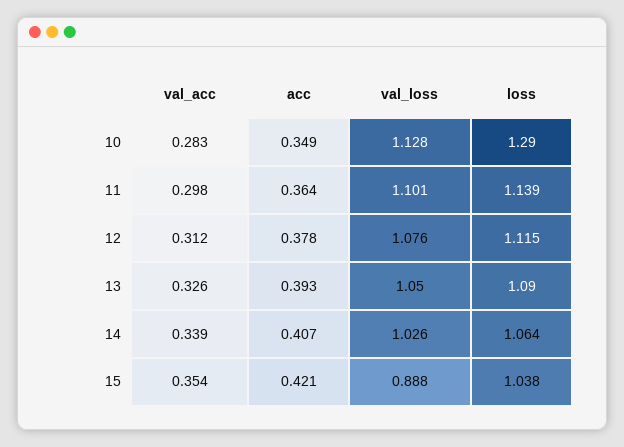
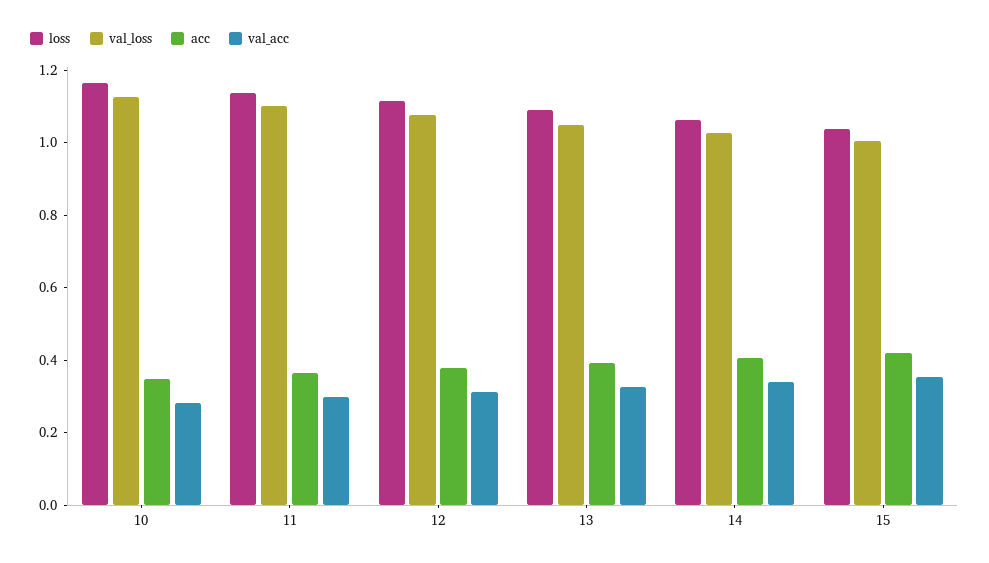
  {
    "val_acc": {
      "10": 0.283,
      "11": 0.298,
      "12": 0.312,
      "13": 0.326,
      "14": 0.339,
      "15": 0.354
    },
    "acc": {
      "10": 0.349,
      "11": 0.364,
      "12": 0.378,
      "13": 0.393,
      "14": 0.407,
      "15": 0.421
    },
    "val_loss": {
      "10": 1.128,
      "11": 1.101,
      "12": 1.076,
      "13": 1.05,
      "14": 1.026,
-     "15": 0.888
+     "15": 1
    },
    "loss": {
-     "10": 1.29,
+     "10": 1.15,
      "11": 1.139,
      "12": 1.115,
      "13": 1.09,
      "14": 1.064,
      "15": 1.038
    }
  }

